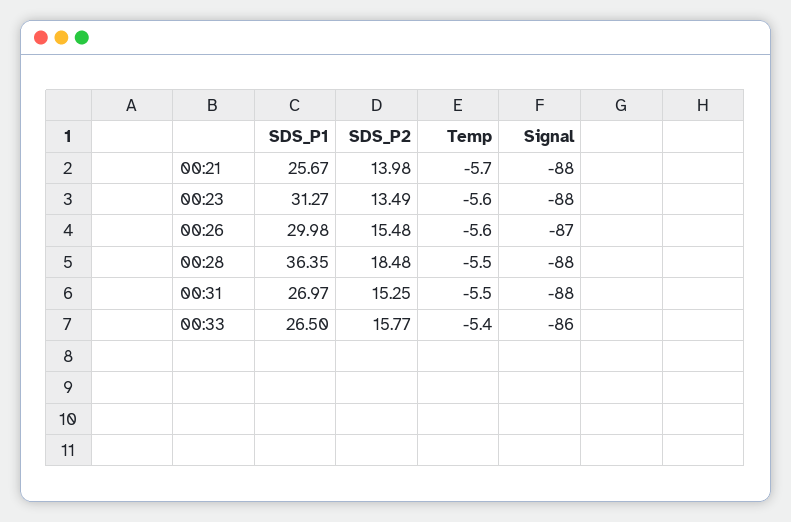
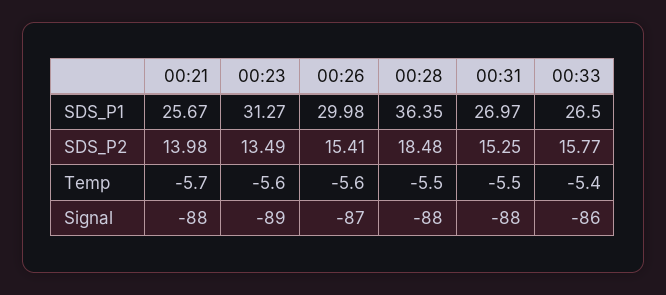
  {
    "SDS_P1": {
      "00:21": 25.67,
      "00:23": 31.27,
      "00:26": 29.98,
      "00:28": 36.35,
      "00:31": 26.97,
      "00:33": 26.5
    },
    "SDS_P2": {
      "00:21": 13.98,
      "00:23": 13.49,
-     "00:26": 15.48,
+     "00:26": 15.41,
      "00:28": 18.48,
      "00:31": 15.25,
      "00:33": 15.77
    },
    "Temp": {
      "00:21": -5.7,
      "00:23": -5.6,
      "00:26": -5.6,
      "00:28": -5.5,
      "00:31": -5.5,
      "00:33": -5.4
    },
    "Signal": {
      "00:21": -88,
-     "00:23": -88,
+     "00:23": -89,
      "00:26": -87,
      "00:28": -88,
      "00:31": -88,
      "00:33": -86
    }
  }

